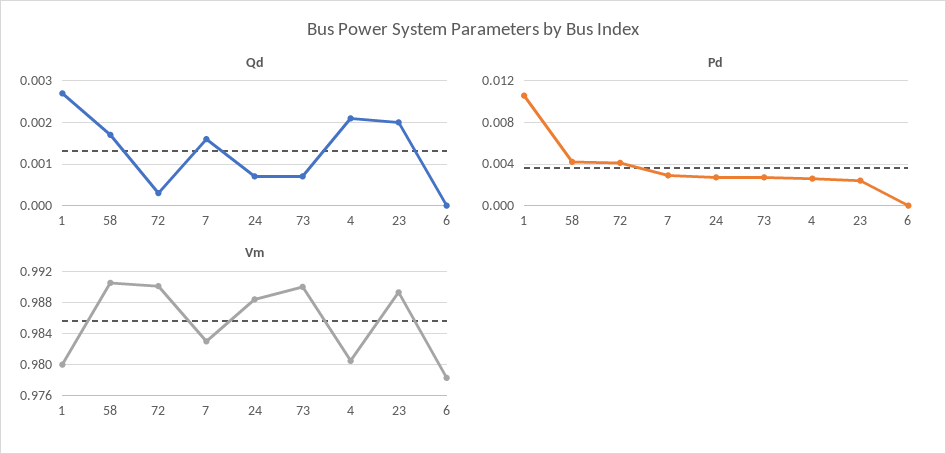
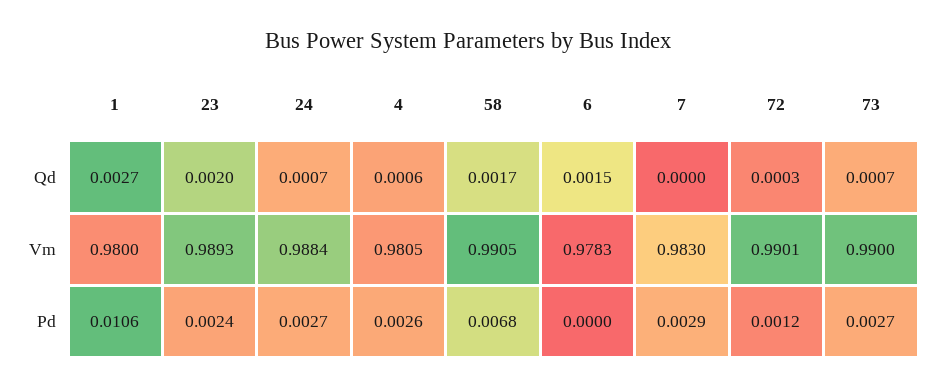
  {
    "Qd": {
      "1": 0.0027,
      "58": 0.0017,
      "72": 0.0003,
-     "7": 0.0015,
+     "7": 0,
      "24": 0.0007,
      "73": 0.0007,
-     "4": 0.002,
+     "4": 0.0006,
      "23": 0.002,
-     "6": 0
+     "6": 0.0015
    },
    "Pd": {
      "1": 0.0106,
-     "58": 0.004,
+     "58": 0.0068,
-     "72": 0.004,
+     "72": 0.0012,
      "7": 0.0029,
      "24": 0.0027,
      "73": 0.0027,
      "4": 0.0026,
      "23": 0.0024,
      "6": 0
    },
    "Vm": {
      "1": 0.98,
      "58": 0.9905,
      "72": 0.9901,
      "7": 0.983,
      "24": 0.9884,
      "73": 0.99,
      "4": 0.9805,
      "23": 0.9893,
      "6": 0.9783
    }
  }

